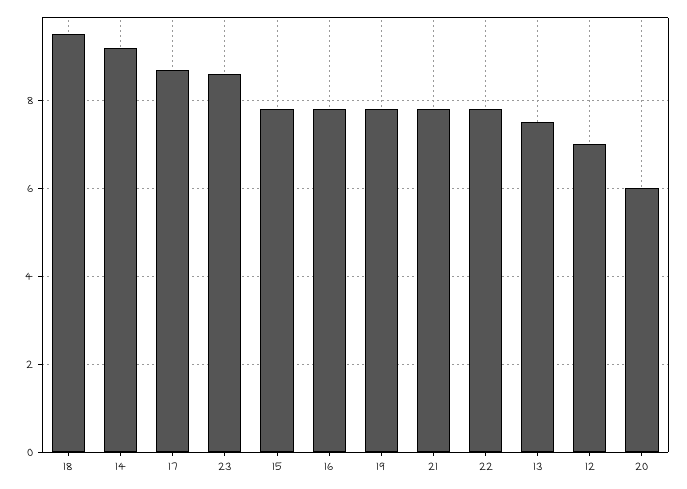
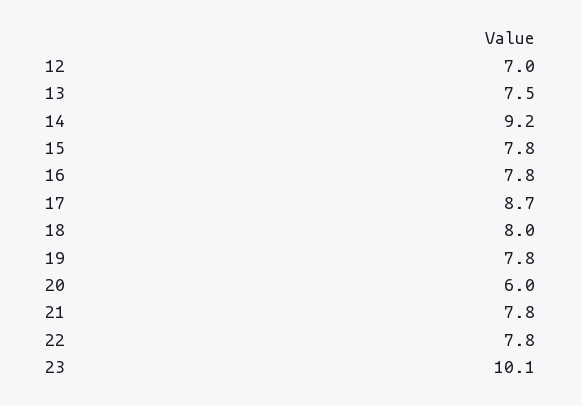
  {
-   "18": 9.5,
+   "18": 8,
    "14": 9.2,
    "17": 8.7,
-   "23": 8.5,
+   "23": 10.1,
    "15": 7.8,
    "16": 7.8,
    "19": 7.8,
    "21": 7.8,
    "22": 7.8,
    "13": 7.5,
    "12": 7,
    "20": 6
  }

